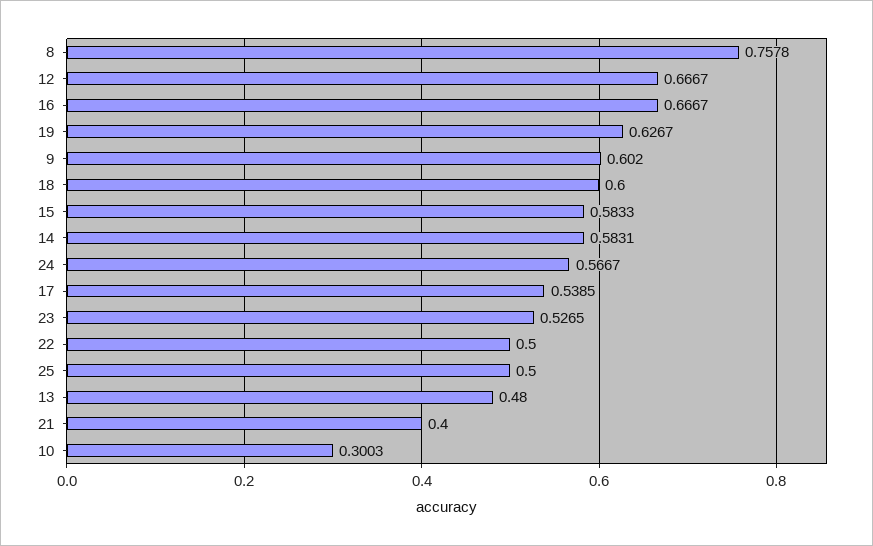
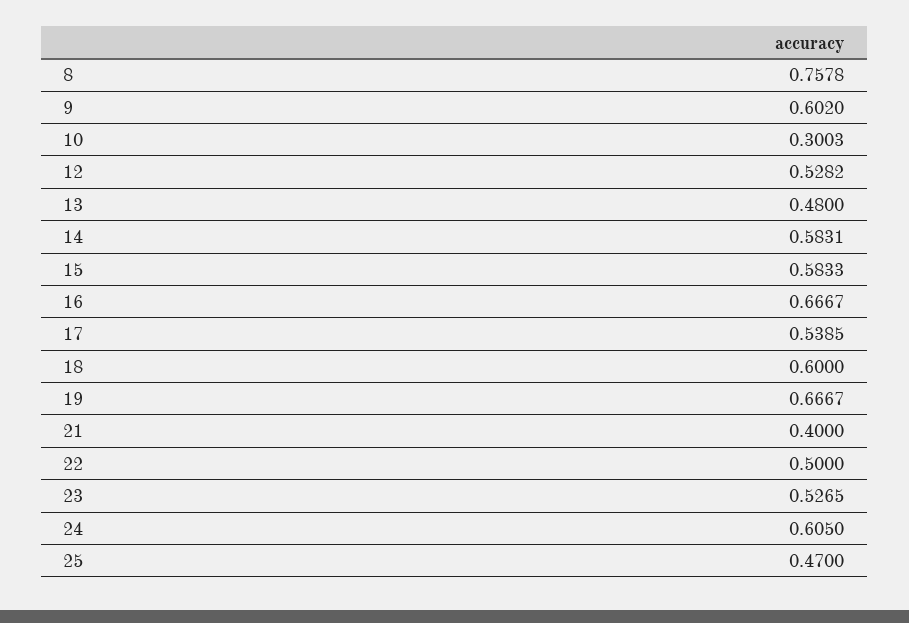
  {
    "8": 0.7578,
-   "12": 0.6667,
+   "12": 0.5282,
    "16": 0.6667,
-   "19": 0.6267,
+   "19": 0.6667,
    "9": 0.602,
    "18": 0.6,
    "15": 0.5833,
    "14": 0.5831,
-   "24": 0.5667,
+   "24": 0.605,
    "17": 0.5385,
    "23": 0.5265,
    "22": 0.5,
-   "25": 0.5,
+   "25": 0.47,
    "13": 0.48,
    "21": 0.4,
    "10": 0.3003
  }

